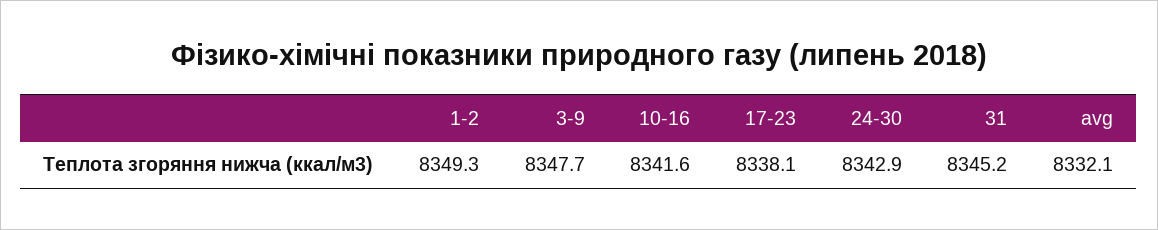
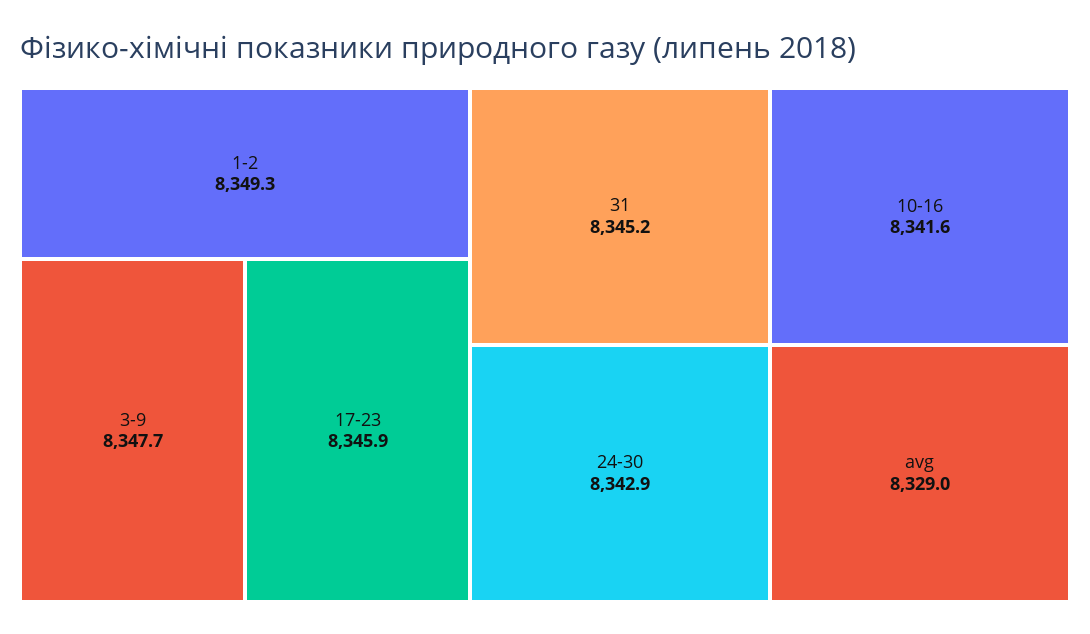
  {
    "1-2": 8349.3,
    "3-9": 8347.7,
    "10-16": 8341.6,
-   "17-23": 8338.1,
+   "17-23": 8345.9,
    "24-30": 8342.9,
    "31": 8345.2,
-   "avg": 8332.1
+   "avg": 8329
  }

